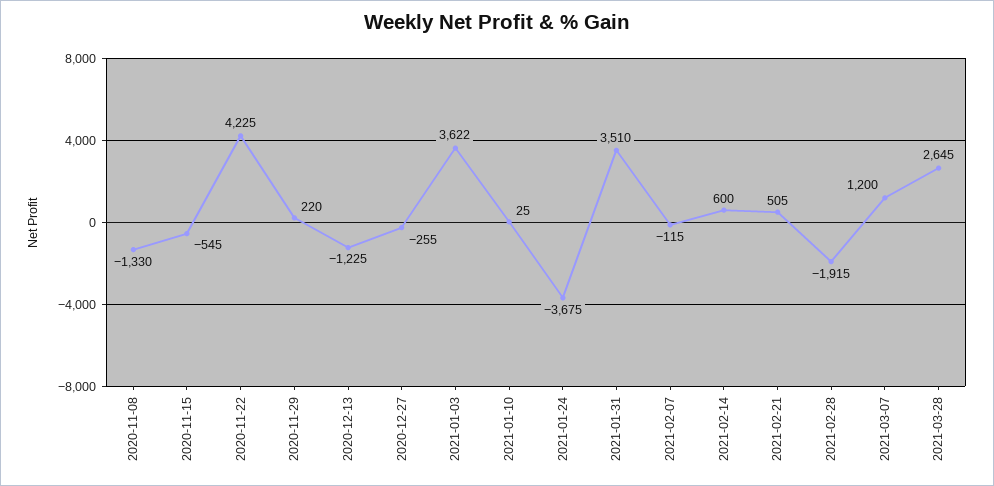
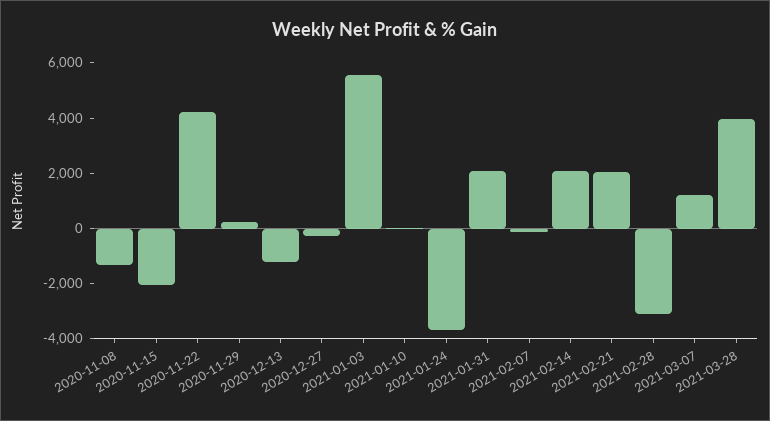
  {
    "2020-11-08": -1330,
-   "2020-11-15": -545,
+   "2020-11-15": -2000,
    "2020-11-22": 4225,
    "2020-11-29": 220,
    "2020-12-13": -1225,
    "2020-12-27": -255,
-   "2021-01-03": 3622,
+   "2021-01-03": 5500,
    "2021-01-10": 25,
    "2021-01-24": -3675,
-   "2021-01-31": 3510,
+   "2021-01-31": 2000,
    "2021-02-07": -115,
-   "2021-02-14": 600,
+   "2021-02-14": 2000,
-   "2021-02-21": 505,
+   "2021-02-21": 2000,
-   "2021-02-28": -1915,
+   "2021-02-28": -3000,
    "2021-03-07": 1200,
-   "2021-03-28": 2645
+   "2021-03-28": 4000
  }

